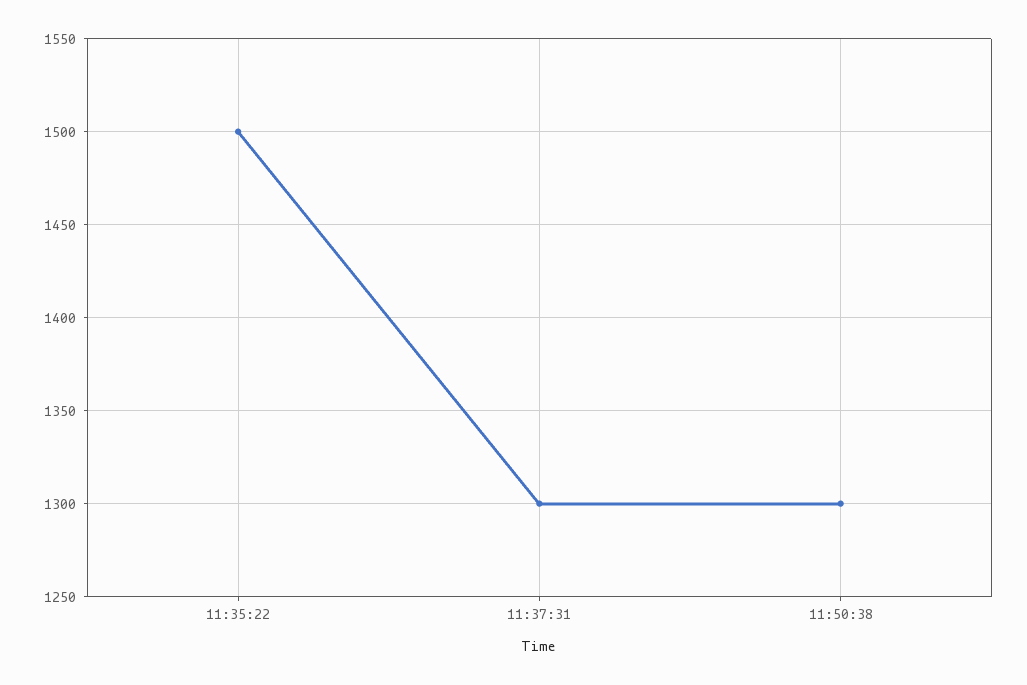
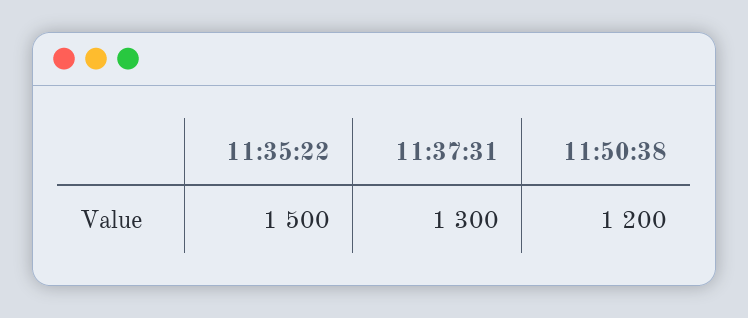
  {
    "11:35:22": 1500,
    "11:37:31": 1300,
-   "11:50:38": 1300
+   "11:50:38": 1200
  }

